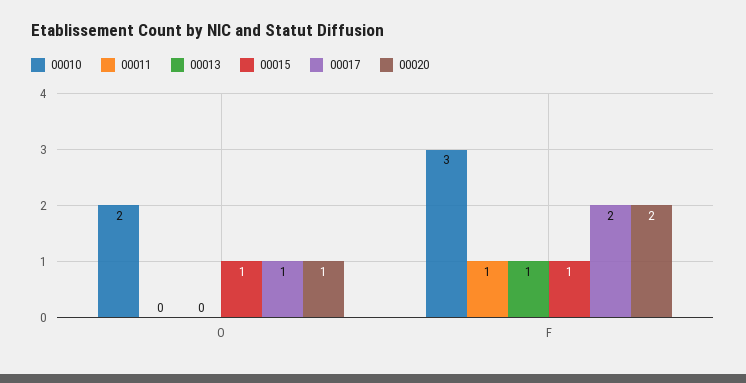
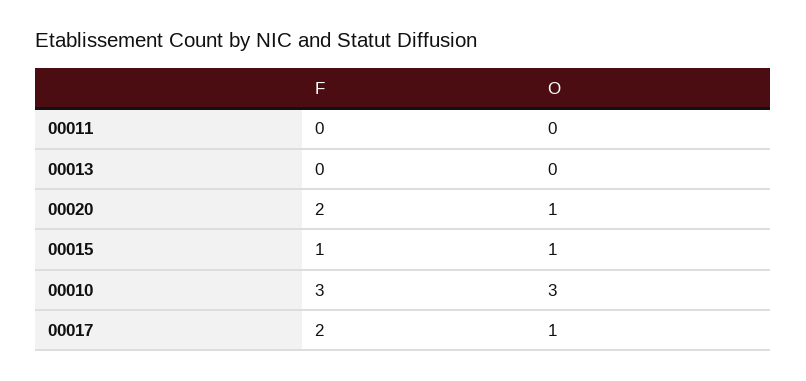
  {
    "00010": {
-     "O": 2,
+     "O": 3,
      "F": 3
    },
    "00011": {
      "O": 0,
-     "F": 1
+     "F": 0
    },
    "00013": {
      "O": 0,
-     "F": 1
+     "F": 0
    },
    "00015": {
      "O": 1,
      "F": 1
    },
    "00017": {
      "O": 1,
      "F": 2
    },
    "00020": {
      "O": 1,
      "F": 2
    }
  }

